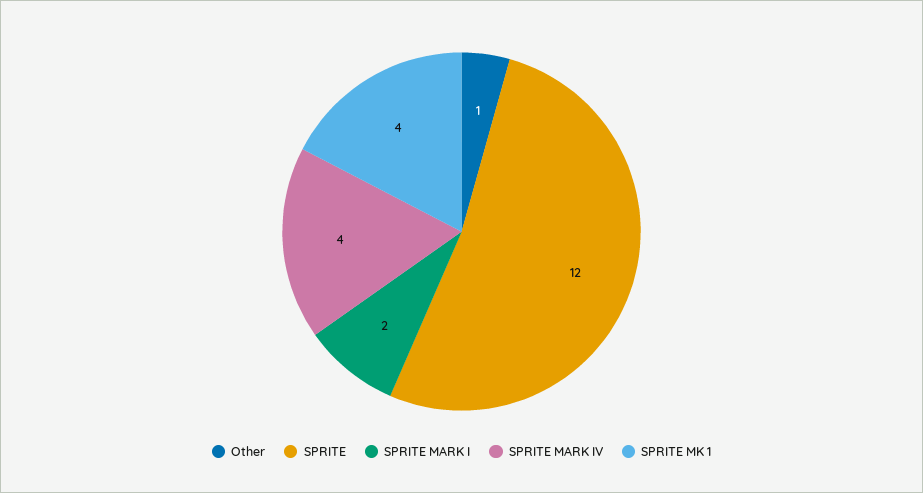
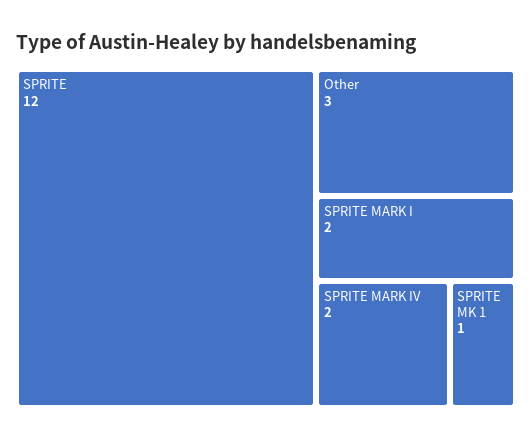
  {
-   "Other": 1,
+   "Other": 3,
    "SPRITE": 12,
    "SPRITE MARK I": 2,
-   "SPRITE MARK IV": 4,
+   "SPRITE MARK IV": 2,
-   "SPRITE MK 1": 4
+   "SPRITE MK 1": 1
  }

